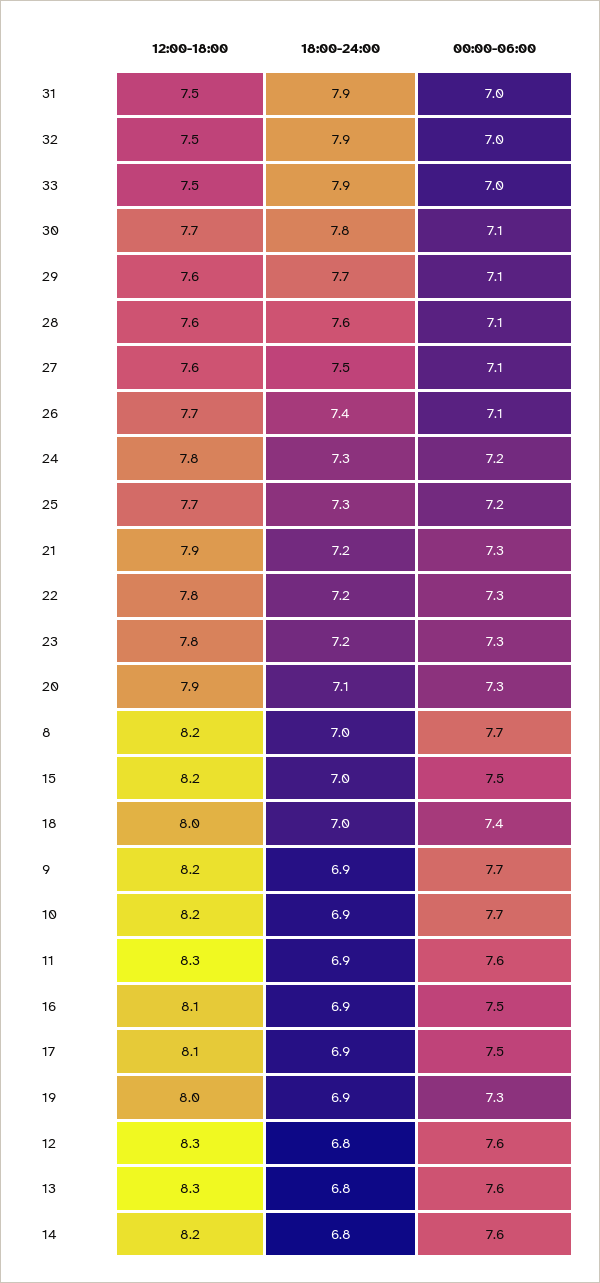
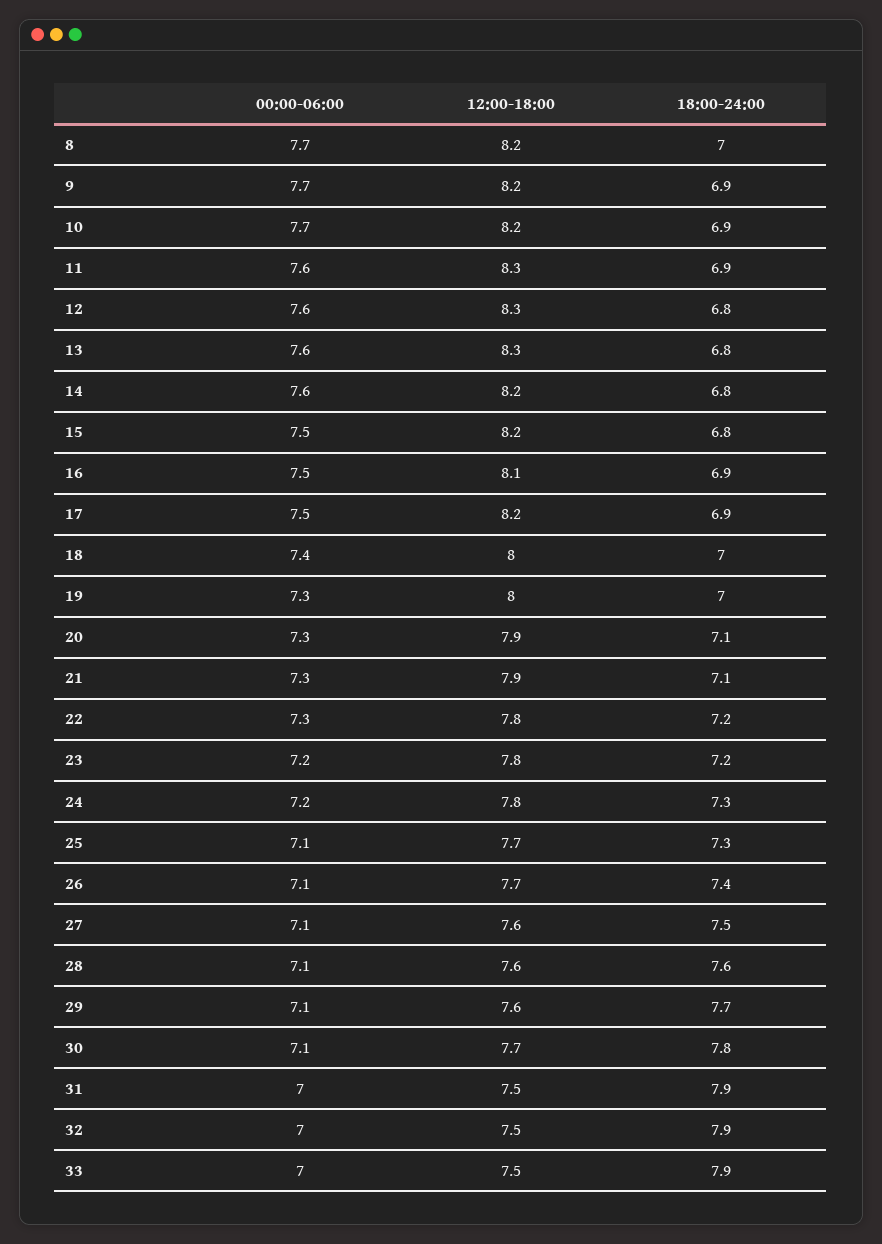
  {
    "12:00-18:00": {
      "31": 7.5,
      "32": 7.5,
      "33": 7.5,
      "30": 7.7,
      "29": 7.6,
      "28": 7.6,
      "27": 7.6,
      "26": 7.7,
      "24": 7.8,
      "25": 7.7,
      "21": 7.9,
      "22": 7.8,
      "23": 7.8,
      "20": 7.9,
      "8": 8.2,
      "15": 8.2,
      "18": 8,
      "9": 8.2,
      "10": 8.2,
      "11": 8.3,
      "16": 8.1,
-     "17": 8.1,
+     "17": 8.2,
      "19": 8,
      "12": 8.3,
      "13": 8.3,
      "14": 8.2
    },
    "18:00-24:00": {
      "31": 7.9,
      "32": 7.9,
      "33": 7.9,
      "30": 7.8,
      "29": 7.7,
      "28": 7.6,
      "27": 7.5,
      "26": 7.4,
      "24": 7.3,
      "25": 7.3,
-     "21": 7.2,
+     "21": 7.1,
      "22": 7.2,
      "23": 7.2,
      "20": 7.1,
      "8": 7,
-     "15": 7,
+     "15": 6.8,
      "18": 7,
      "9": 6.9,
      "10": 6.9,
      "11": 6.9,
      "16": 6.9,
      "17": 6.9,
-     "19": 6.9,
+     "19": 7,
      "12": 6.8,
      "13": 6.8,
      "14": 6.8
    },
    "00:00-06:00": {
      "31": 7,
      "32": 7,
      "33": 7,
      "30": 7.1,
      "29": 7.1,
      "28": 7.1,
      "27": 7.1,
      "26": 7.1,
      "24": 7.2,
-     "25": 7.2,
+     "25": 7.1,
      "21": 7.3,
      "22": 7.3,
-     "23": 7.3,
+     "23": 7.2,
      "20": 7.3,
      "8": 7.7,
      "15": 7.5,
      "18": 7.4,
      "9": 7.7,
      "10": 7.7,
      "11": 7.6,
      "16": 7.5,
      "17": 7.5,
      "19": 7.3,
      "12": 7.6,
      "13": 7.6,
      "14": 7.6
    }
  }

